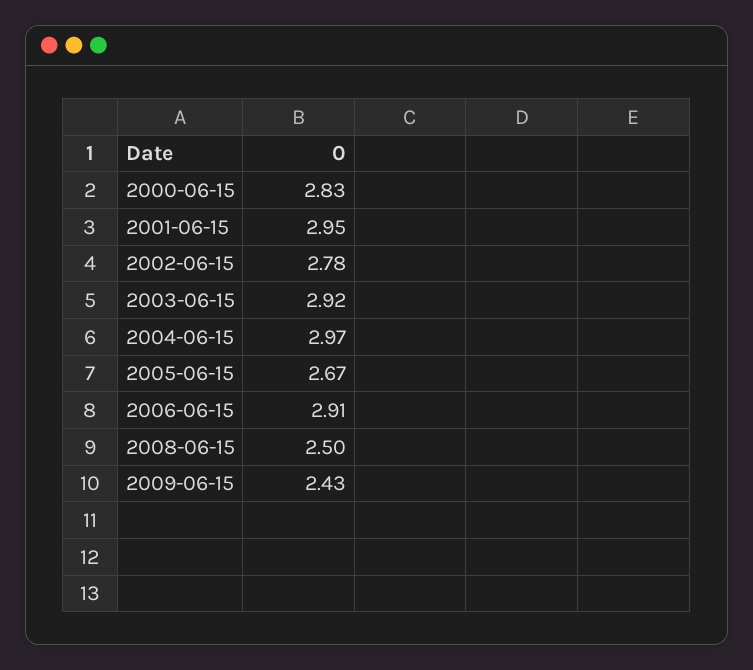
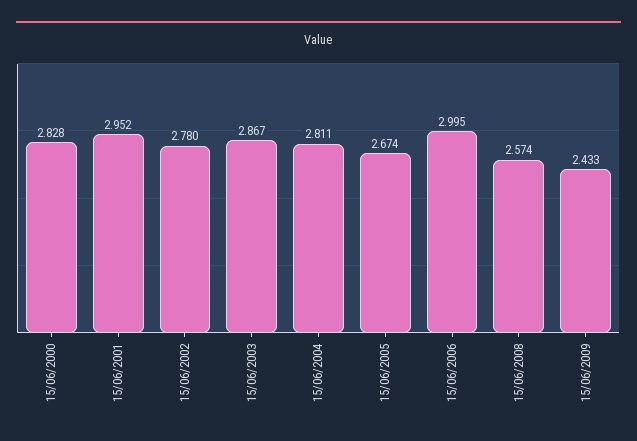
  {
    "2000-06-15": 2.828,
    "2001-06-15": 2.952,
    "2002-06-15": 2.78,
-   "2003-06-15": 2.92,
+   "2003-06-15": 2.867,
-   "2004-06-15": 2.97,
+   "2004-06-15": 2.811,
    "2005-06-15": 2.674,
-   "2006-06-15": 2.91,
+   "2006-06-15": 2.995,
-   "2008-06-15": 2.5,
+   "2008-06-15": 2.574,
    "2009-06-15": 2.433
  }

